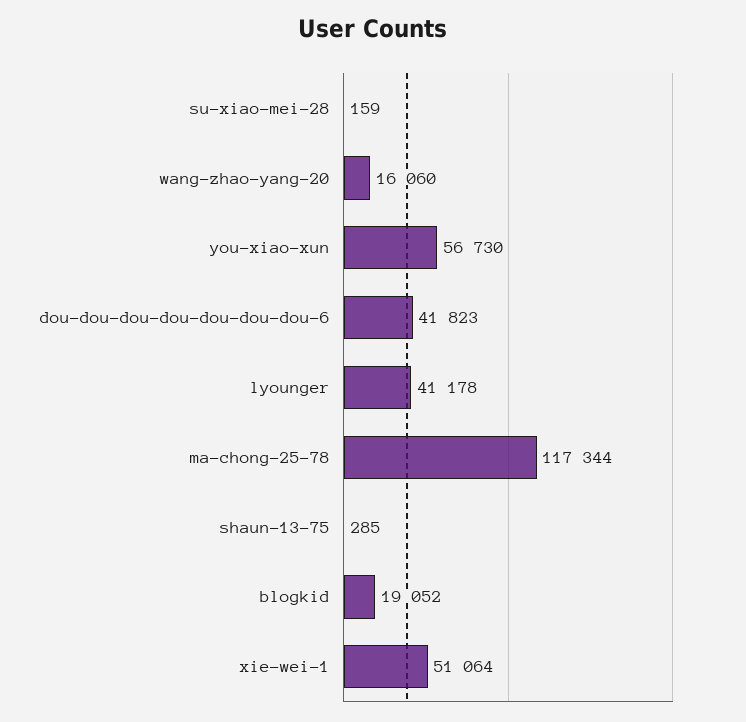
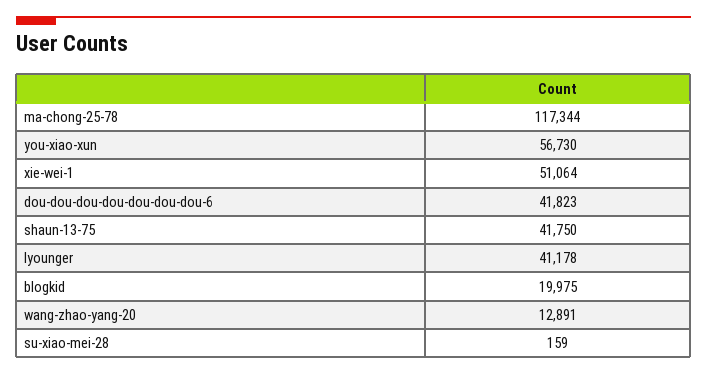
  {
    "su-xiao-mei-28": 159,
-   "wang-zhao-yang-20": 16060,
+   "wang-zhao-yang-20": 12891,
    "you-xiao-xun": 56730,
    "dou-dou-dou-dou-dou-dou-dou-6": 41823,
    "lyounger": 41178,
    "ma-chong-25-78": 117344,
-   "shaun-13-75": 285,
+   "shaun-13-75": 41750,
-   "blogkid": 19052,
+   "blogkid": 19975,
    "xie-wei-1": 51064
  }

